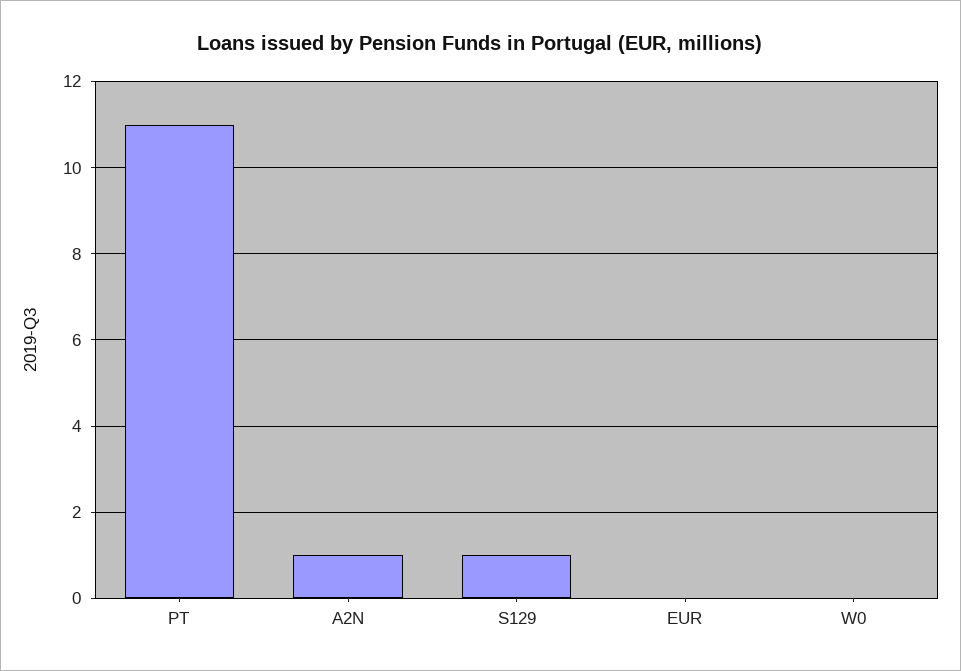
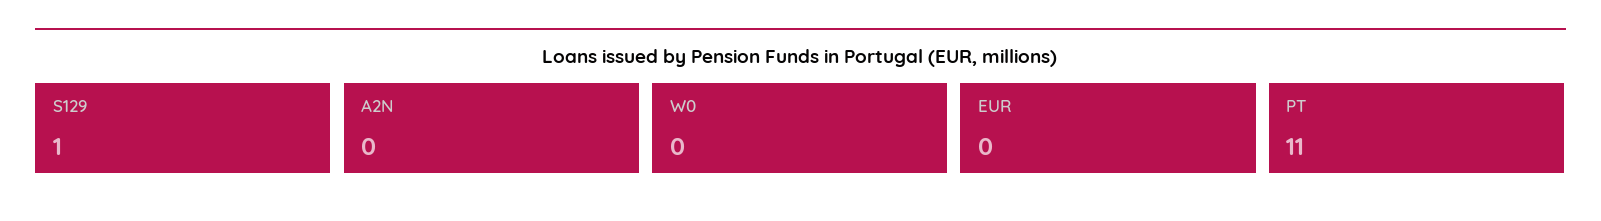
  {
    "PT": 11,
-   "A2N": 1,
+   "A2N": 0,
    "S129": 1,
    "EUR": 0,
    "W0": 0
  }

